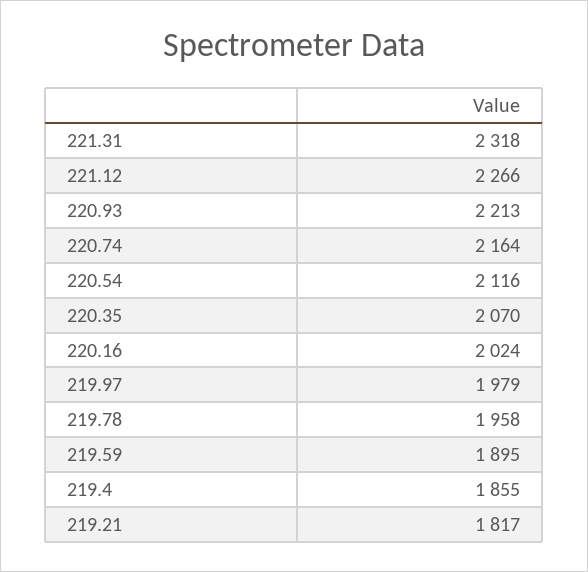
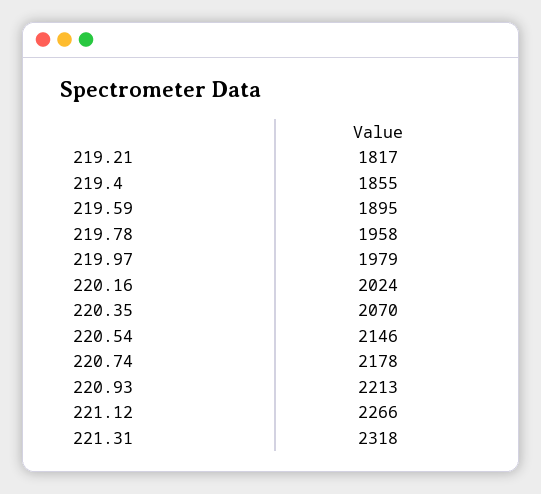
  {
    "221.31": 2318,
    "221.12": 2266,
    "220.93": 2213,
-   "220.74": 2164,
+   "220.74": 2178,
-   "220.54": 2116,
+   "220.54": 2146,
    "220.35": 2070,
    "220.16": 2024,
    "219.97": 1979,
    "219.78": 1958,
    "219.59": 1895,
    "219.4": 1855,
    "219.21": 1817
  }

